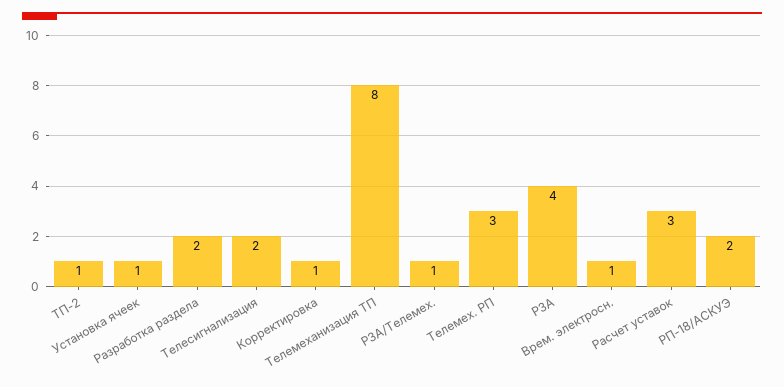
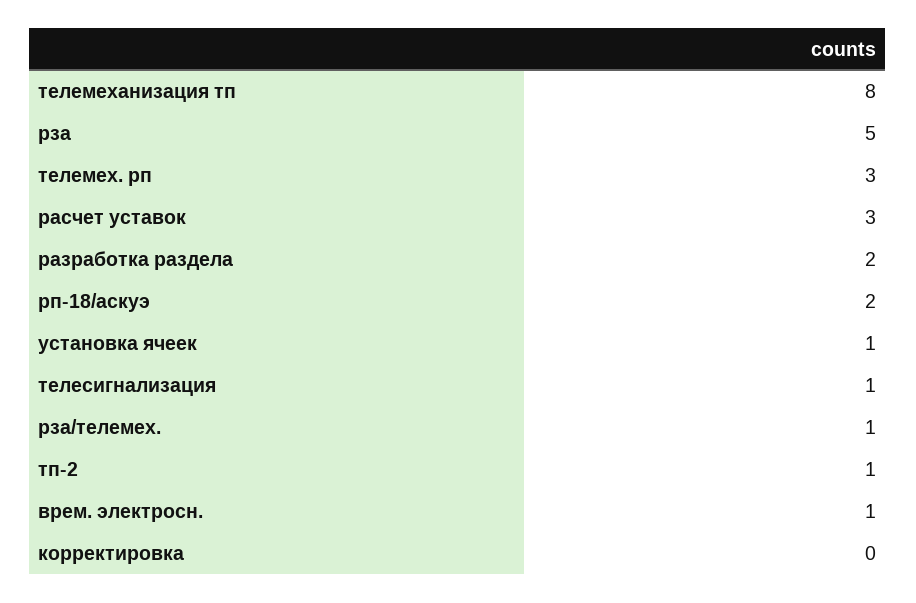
  {
    "ТП-2": 1,
    "Установка ячеек": 1,
    "Разработка раздела": 2,
-   "Телесигнализация": 2,
+   "Телесигнализация": 1,
-   "Корректировка": 1,
+   "Корректировка": 0,
    "Телемеханизация ТП": 8,
    "РЗА/Телемех.": 1,
    "Телемех. РП": 3,
-   "РЗА": 4,
+   "РЗА": 5,
    "Врем. электросн.": 1,
    "Расчет уставок": 3,
    "РП-18/АСКУЭ": 2
  }

